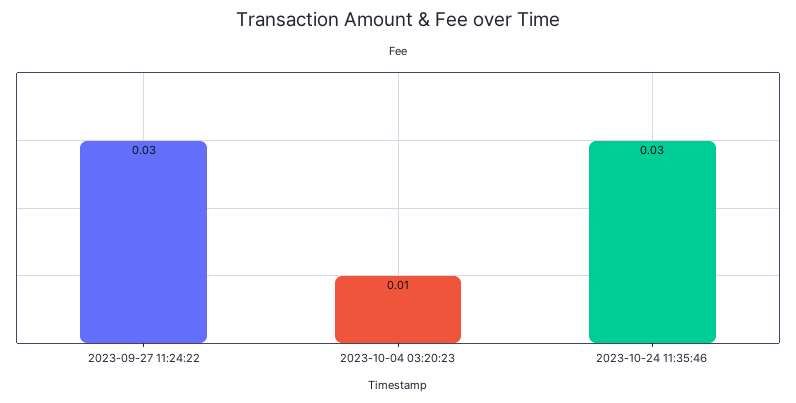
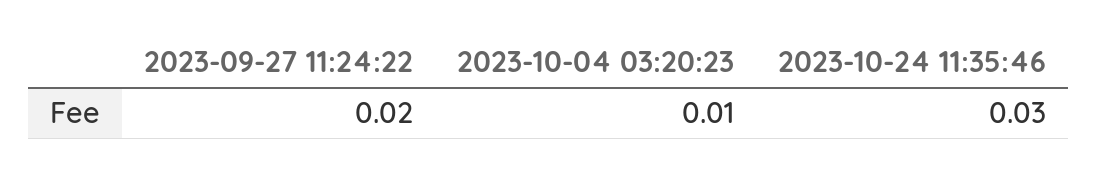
  {
-   "2023-09-27 11:24:22": 0.03,
+   "2023-09-27 11:24:22": 0.02,
    "2023-10-04 03:20:23": 0.01,
    "2023-10-24 11:35:46": 0.03
  }

